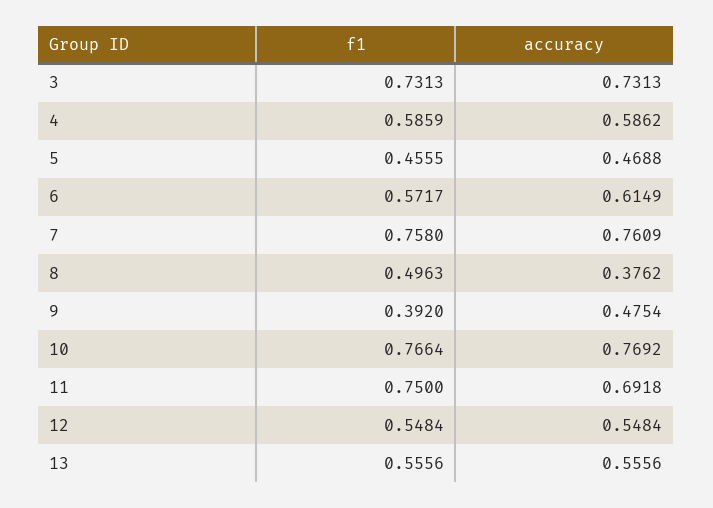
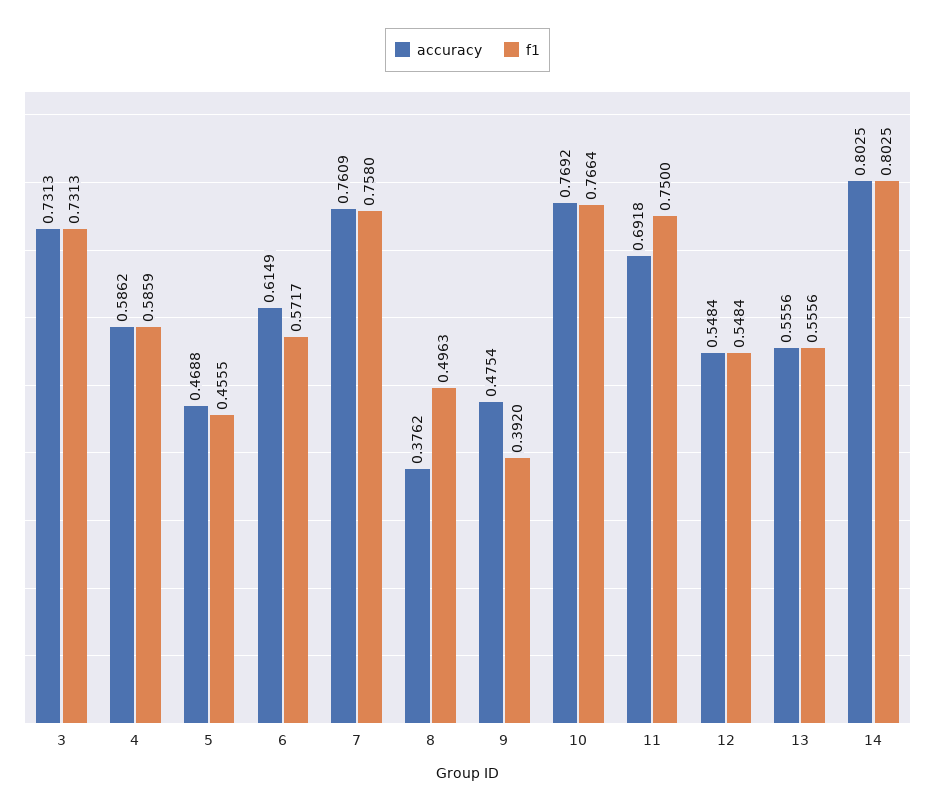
  {
    "f1": {
      "3": 0.7313,
      "4": 0.5859,
      "5": 0.4555,
      "6": 0.5717,
      "7": 0.758,
      "8": 0.4963,
      "9": 0.392,
      "10": 0.7664,
      "11": 0.75,
      "12": 0.5484,
-     "13": 0.5556
+     "13": 0.5556,
+     "14": 0.8025
    },
    "accuracy": {
      "3": 0.7313,
      "4": 0.5862,
      "5": 0.4688,
      "6": 0.6149,
      "7": 0.7609,
      "8": 0.3762,
      "9": 0.4754,
      "10": 0.7692,
      "11": 0.6918,
      "12": 0.5484,
-     "13": 0.5556
+     "13": 0.5556,
+     "14": 0.8025
    }
  }

